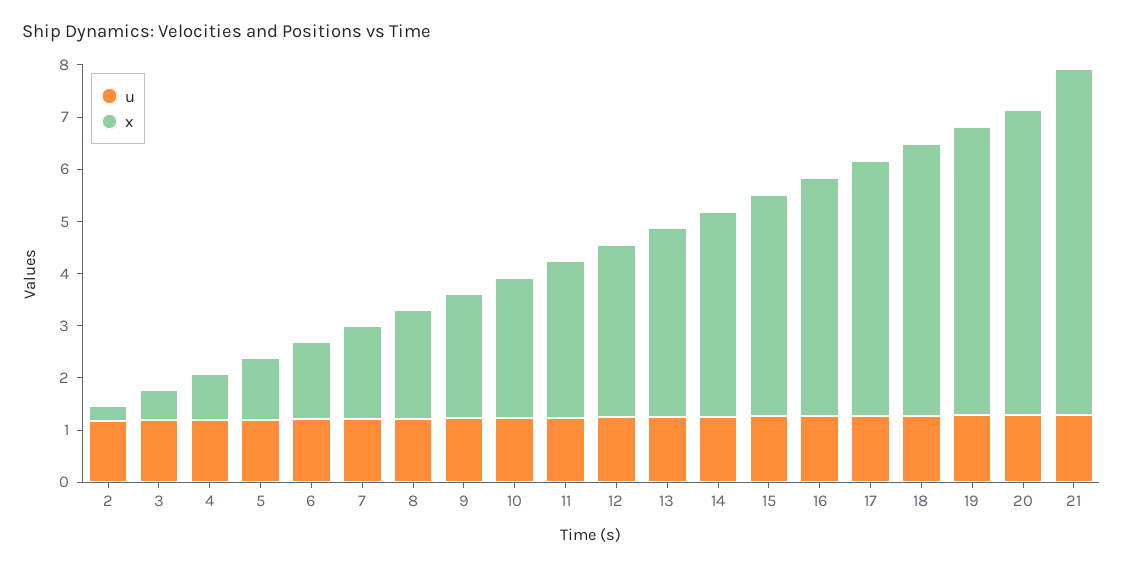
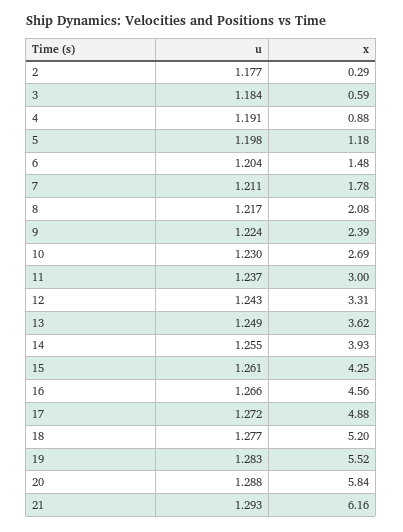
  {
    "u": {
      "2": 1.177,
      "3": 1.184,
      "4": 1.191,
      "5": 1.198,
      "6": 1.204,
      "7": 1.211,
      "8": 1.217,
      "9": 1.224,
      "10": 1.23,
      "11": 1.237,
      "12": 1.243,
      "13": 1.249,
      "14": 1.255,
      "15": 1.261,
      "16": 1.266,
      "17": 1.272,
      "18": 1.277,
      "19": 1.283,
      "20": 1.288,
      "21": 1.293
    },
    "x": {
      "2": 0.29,
      "3": 0.59,
      "4": 0.88,
      "5": 1.18,
      "6": 1.48,
      "7": 1.78,
      "8": 2.08,
      "9": 2.39,
      "10": 2.69,
      "11": 3,
      "12": 3.31,
      "13": 3.62,
      "14": 3.93,
      "15": 4.25,
      "16": 4.56,
      "17": 4.88,
      "18": 5.2,
      "19": 5.52,
      "20": 5.84,
-     "21": 6.6
+     "21": 6.16
    }
  }

